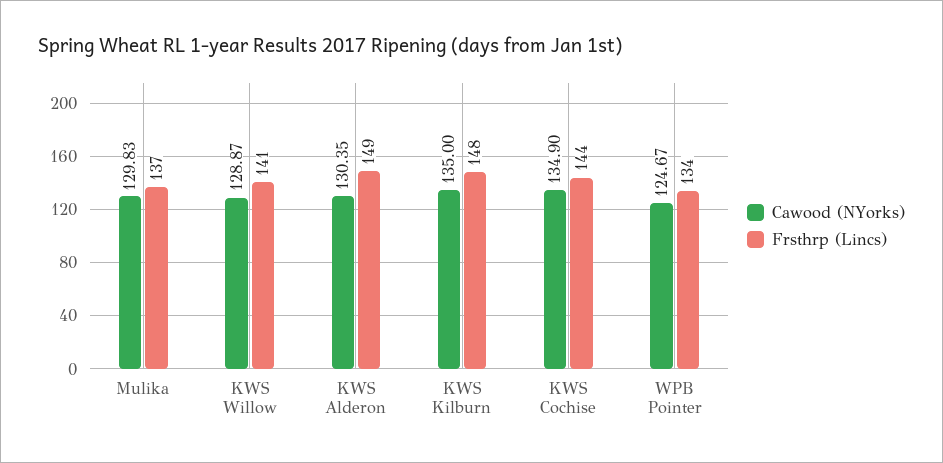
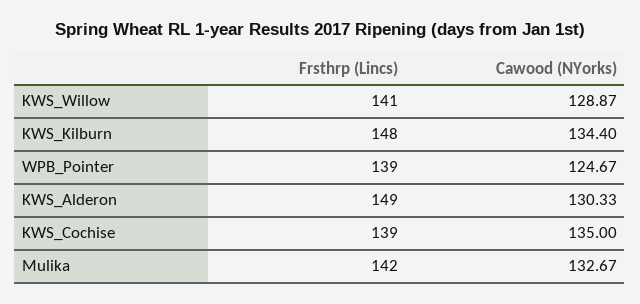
  {
    "Cawood (NYorks)": {
-     "Mulika": 129.83,
+     "Mulika": 132.67,
      "KWS Willow": 128.87,
-     "KWS Alderon": 130.35,
+     "KWS Alderon": 130.33,
-     "KWS Kilburn": 135,
+     "KWS Kilburn": 134.4,
-     "KWS Cochise": 134.9,
+     "KWS Cochise": 135,
      "WPB Pointer": 124.67
    },
    "Frsthrp (Lincs)": {
-     "Mulika": 137,
+     "Mulika": 142,
      "KWS Willow": 141,
      "KWS Alderon": 149,
      "KWS Kilburn": 148,
-     "KWS Cochise": 144,
+     "KWS Cochise": 139,
-     "WPB Pointer": 134
+     "WPB Pointer": 139
    }
  }

